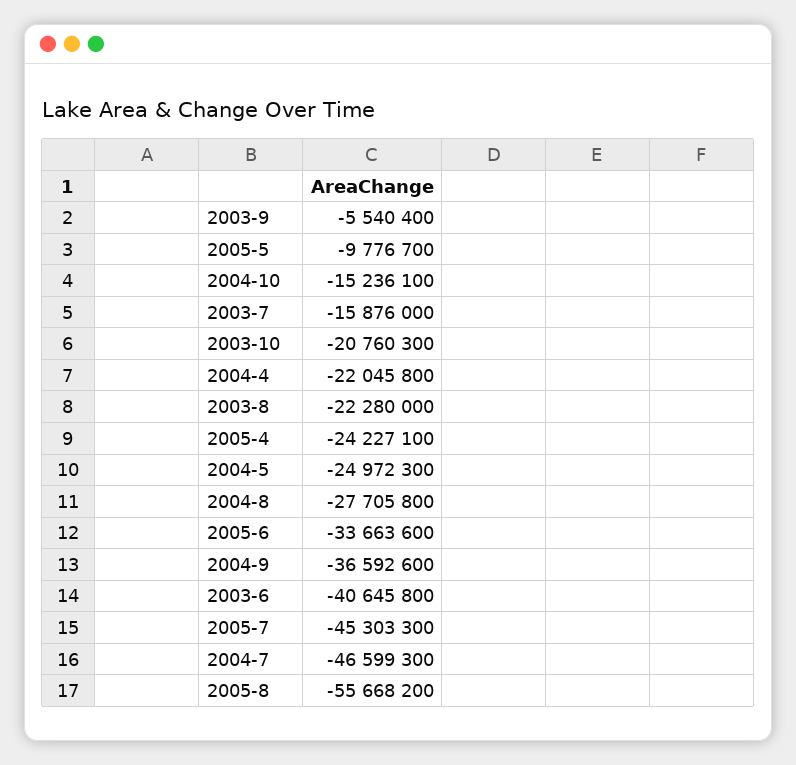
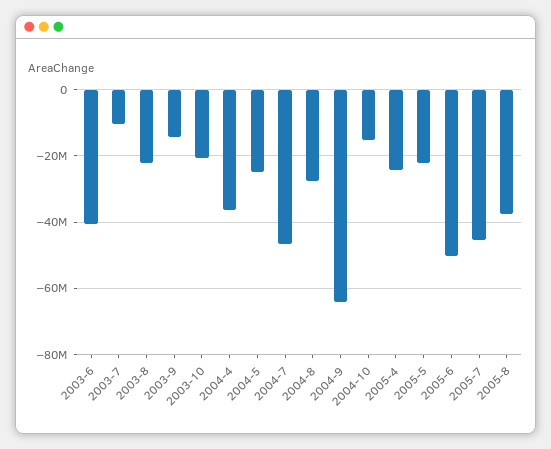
  {
-   "2003-9": -5540400,
+   "2003-9": -14000000,
-   "2005-5": -9776700,
+   "2005-5": -22000000,
    "2004-10": -15236100,
-   "2003-7": -15876000,
+   "2003-7": -10000000,
    "2003-10": -20760300,
-   "2004-4": -22045800,
+   "2004-4": -36000000,
    "2003-8": -22280000,
    "2005-4": -24227100,
    "2004-5": -24972300,
    "2004-8": -27705800,
-   "2005-6": -33663600,
+   "2005-6": -50000000,
-   "2004-9": -36592600,
+   "2004-9": -64000000,
    "2003-6": -40645800,
    "2005-7": -45303300,
    "2004-7": -46599300,
-   "2005-8": -55668200
+   "2005-8": -38000000
  }

